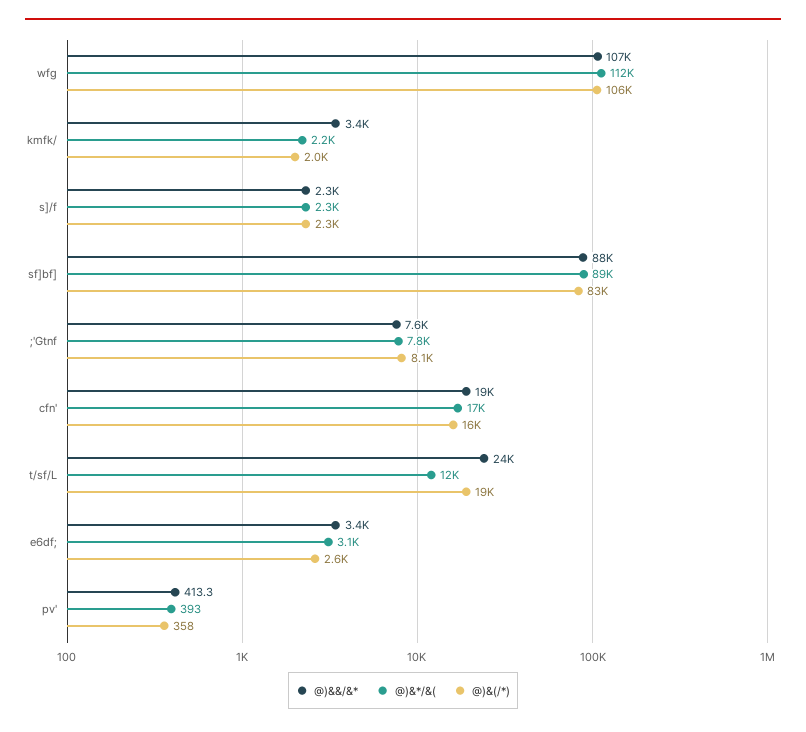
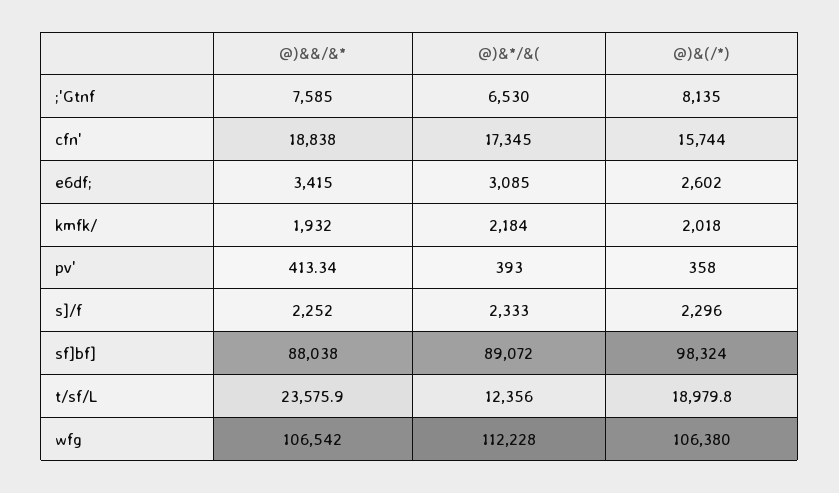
  {
    "@)&&/&*": {
      "wfg": 106542,
-     "kmfk/": 3400,
+     "kmfk/": 1932,
      "s]/f": 2252,
      "sf]bf]": 88038,
      ";'Gtnf": 7585,
      "cfn'": 18838,
      "t/sf/L": 23575.9,
      "e6df;": 3415,
      "pv'": 413.34
    },
    "@)&*/&(": {
      "wfg": 112228,
      "kmfk/": 2184,
      "s]/f": 2333,
      "sf]bf]": 89072,
-     ";'Gtnf": 7800,
+     ";'Gtnf": 6530,
      "cfn'": 17345,
      "t/sf/L": 12356,
      "e6df;": 3085,
      "pv'": 393
    },
    "@)&(/*)": {
      "wfg": 106380,
      "kmfk/": 2018,
      "s]/f": 2296,
-     "sf]bf]": 83000,
+     "sf]bf]": 98324,
      ";'Gtnf": 8135,
      "cfn'": 15744,
      "t/sf/L": 18979.8,
      "e6df;": 2602,
      "pv'": 358
    }
  }

